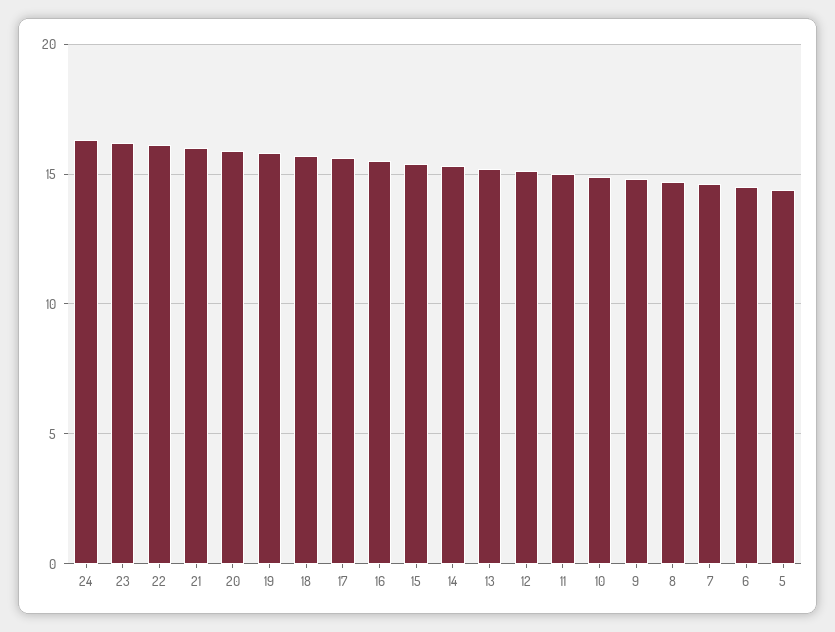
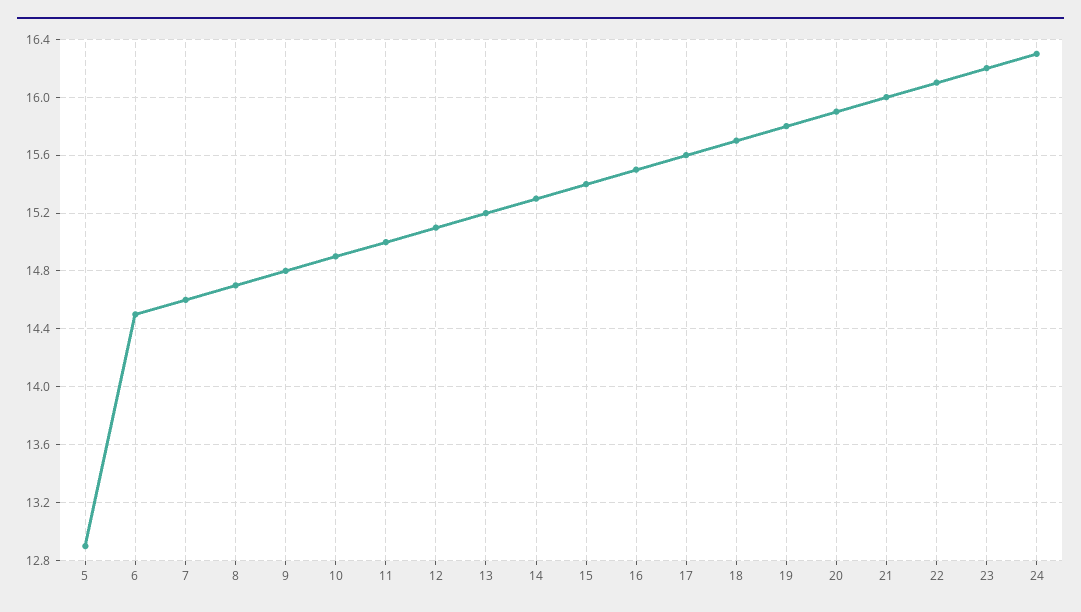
  {
    "24": 16.3,
    "23": 16.2,
    "22": 16.1,
    "21": 16,
    "20": 15.9,
    "19": 15.8,
    "18": 15.7,
    "17": 15.6,
    "16": 15.5,
    "15": 15.4,
    "14": 15.3,
    "13": 15.2,
    "12": 15.1,
    "11": 15,
    "10": 14.9,
    "9": 14.8,
    "8": 14.7,
    "7": 14.6,
    "6": 14.5,
-   "5": 14.5
+   "5": 12.9
  }

